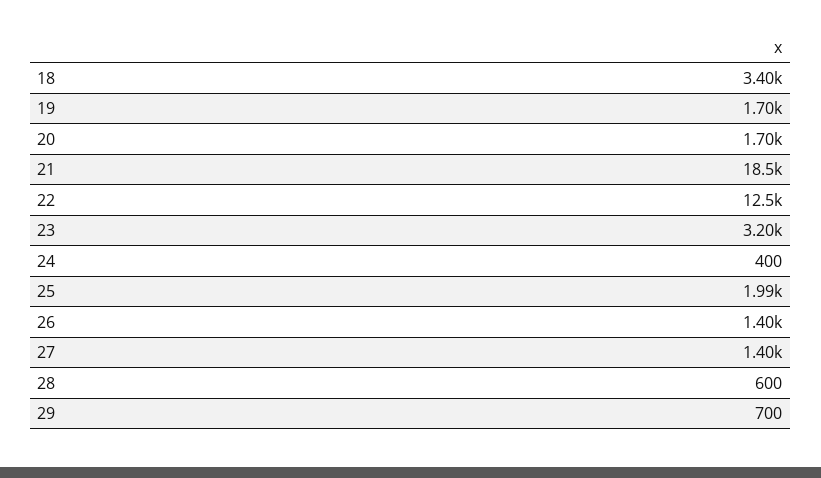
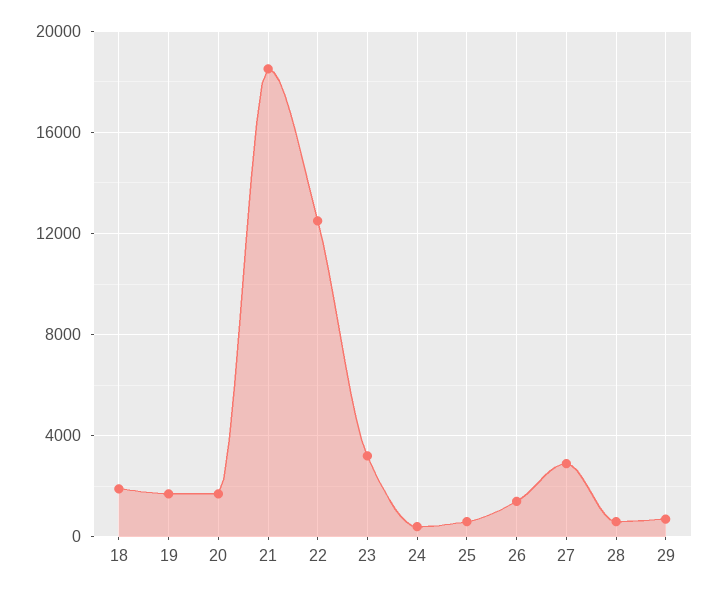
  {
-   "18": 3400,
+   "18": 2000,
    "19": 1700,
    "20": 1700,
    "21": 18500,
    "22": 12500,
    "23": 3200,
    "24": 400,
-   "25": 1990,
+   "25": 500,
    "26": 1400,
-   "27": 1400,
+   "27": 3000,
    "28": 600,
    "29": 700
  }

